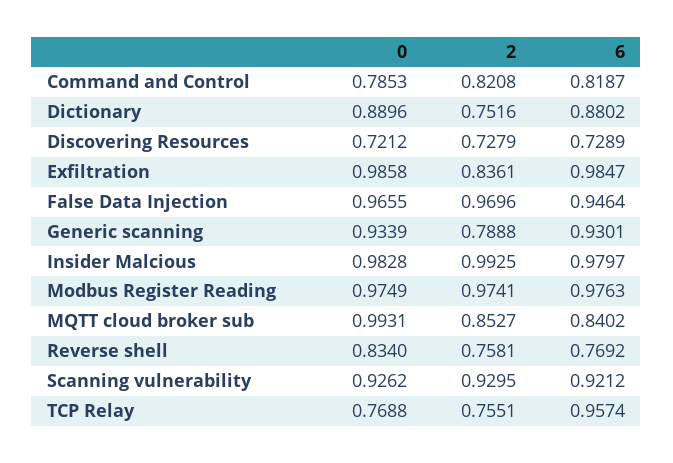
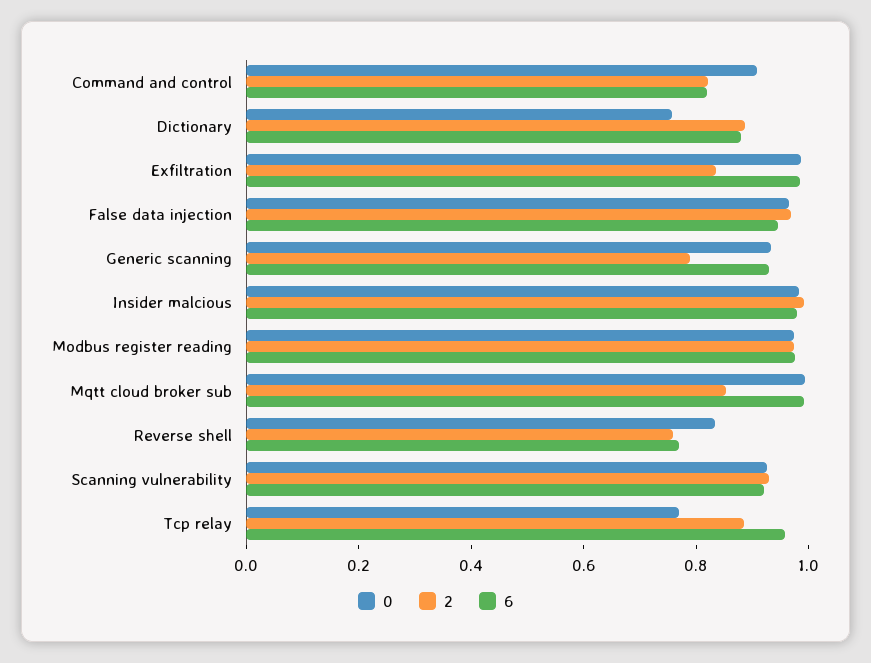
  {
    "0": {
-     "Command and Control": 0.7853,
+     "Command and Control": 0.9,
-     "Dictionary": 0.8896,
+     "Dictionary": 0.75,
-     "Discovering Resources": 0.7212,
      "Exfiltration": 0.9858,
      "False Data Injection": 0.9655,
      "Generic scanning": 0.9339,
      "Insider Malcious": 0.9828,
      "Modbus Register Reading": 0.9749,
      "MQTT cloud broker sub": 0.9931,
      "Reverse shell": 0.834,
      "Scanning vulnerability": 0.9262,
      "TCP Relay": 0.7688
    },
    "2": {
      "Command and Control": 0.8208,
-     "Dictionary": 0.7516,
+     "Dictionary": 0.9,
-     "Discovering Resources": 0.7279,
      "Exfiltration": 0.8361,
      "False Data Injection": 0.9696,
      "Generic scanning": 0.7888,
      "Insider Malcious": 0.9925,
      "Modbus Register Reading": 0.9741,
      "MQTT cloud broker sub": 0.8527,
      "Reverse shell": 0.7581,
      "Scanning vulnerability": 0.9295,
-     "TCP Relay": 0.7551
+     "TCP Relay": 0.9
    },
    "6": {
      "Command and Control": 0.8187,
      "Dictionary": 0.8802,
-     "Discovering Resources": 0.7289,
      "Exfiltration": 0.9847,
      "False Data Injection": 0.9464,
      "Generic scanning": 0.9301,
      "Insider Malcious": 0.9797,
      "Modbus Register Reading": 0.9763,
-     "MQTT cloud broker sub": 0.8402,
+     "MQTT cloud broker sub": 1,
      "Reverse shell": 0.7692,
      "Scanning vulnerability": 0.9212,
      "TCP Relay": 0.9574
    }
  }

